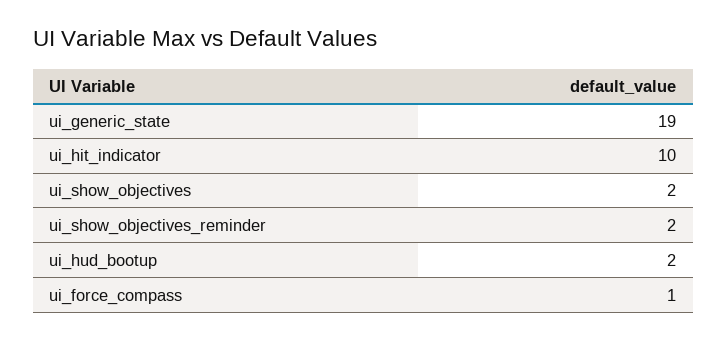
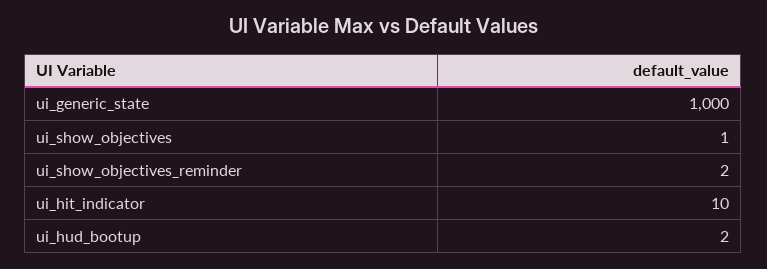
  {
-   "ui_generic_state": 19,
+   "ui_generic_state": 1000,
    "ui_hit_indicator": 10,
-   "ui_show_objectives": 2,
+   "ui_show_objectives": 1,
    "ui_show_objectives_reminder": 2,
-   "ui_hud_bootup": 2,
+   "ui_hud_bootup": 2
-   "ui_force_compass": 1
  }

